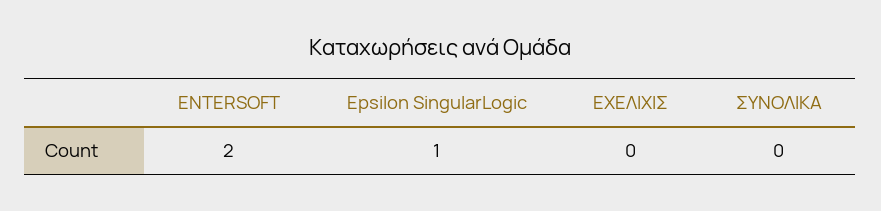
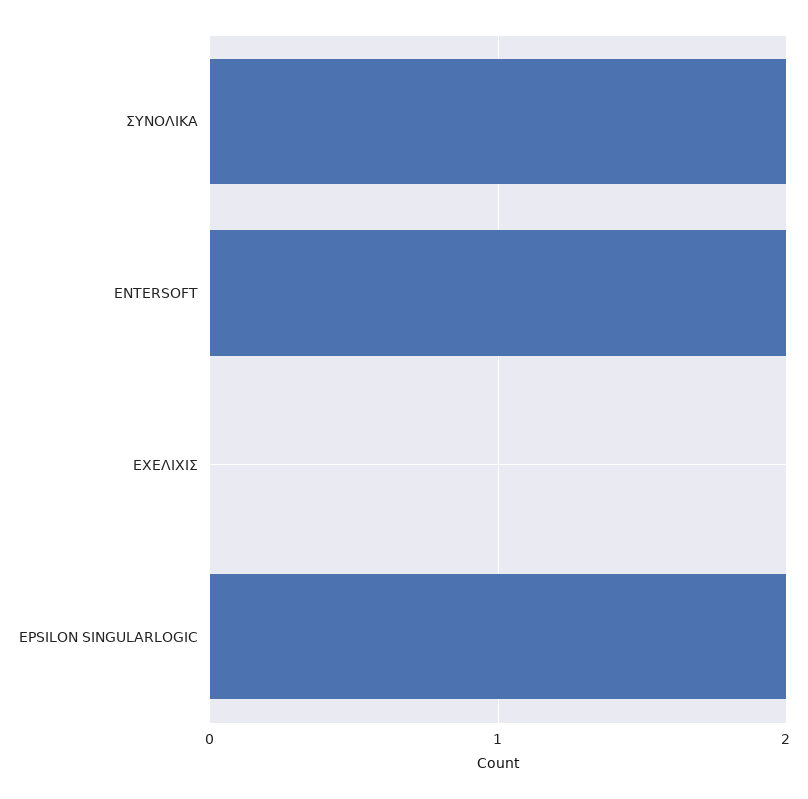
  {
    "ENTERSOFT": 2,
-   "Epsilon SingularLogic": 1,
+   "Epsilon SingularLogic": 2,
    "ΕΧΕΛΙΧΙΣ": 0,
-   "ΣΥΝΟΛΙΚΑ": 0
+   "ΣΥΝΟΛΙΚΑ": 2
  }

